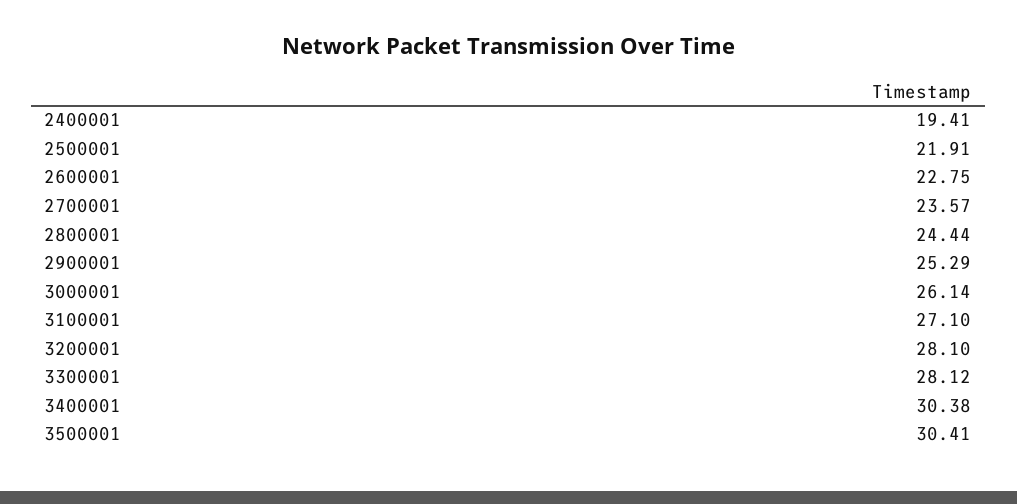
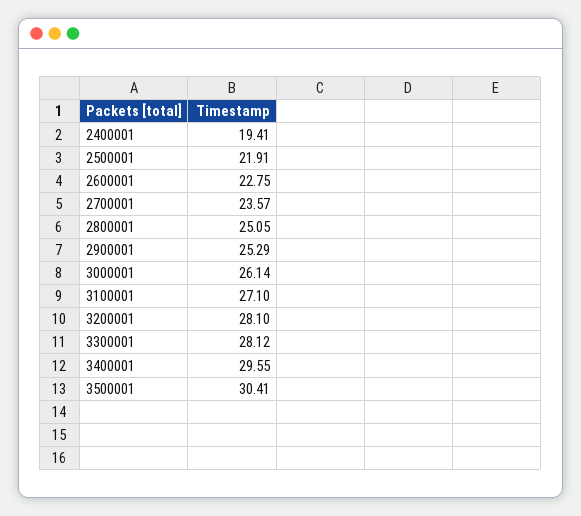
  {
    "2400001": 19.41,
    "2500001": 21.91,
    "2600001": 22.75,
    "2700001": 23.57,
-   "2800001": 24.44,
+   "2800001": 25.05,
    "2900001": 25.29,
    "3000001": 26.14,
    "3100001": 27.1,
    "3200001": 28.1,
    "3300001": 28.12,
-   "3400001": 30.38,
+   "3400001": 29.55,
    "3500001": 30.41
  }

